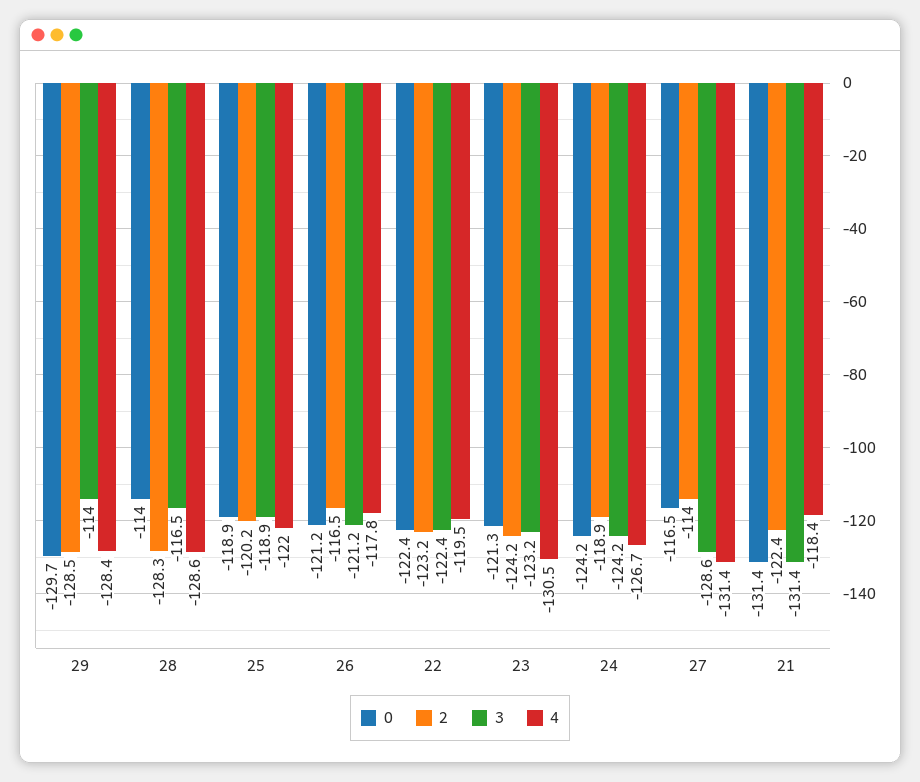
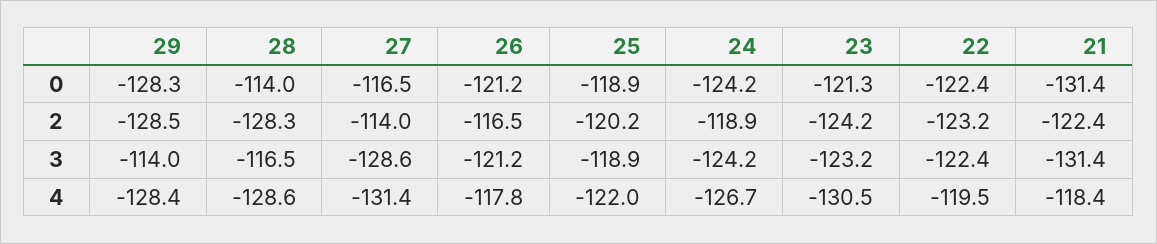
  {
    "0": {
-     "29": -129.7,
+     "29": -128.3,
      "28": -114,
      "25": -118.9,
      "26": -121.2,
      "22": -122.4,
      "23": -121.3,
      "24": -124.2,
      "27": -116.5,
      "21": -131.4
    },
    "2": {
      "29": -128.5,
      "28": -128.3,
      "25": -120.2,
      "26": -116.5,
      "22": -123.2,
      "23": -124.2,
      "24": -118.9,
      "27": -114,
      "21": -122.4
    },
    "3": {
      "29": -114,
      "28": -116.5,
      "25": -118.9,
      "26": -121.2,
      "22": -122.4,
      "23": -123.2,
      "24": -124.2,
      "27": -128.6,
      "21": -131.4
    },
    "4": {
      "29": -128.4,
      "28": -128.6,
      "25": -122,
      "26": -117.8,
      "22": -119.5,
      "23": -130.5,
      "24": -126.7,
      "27": -131.4,
      "21": -118.4
    }
  }

